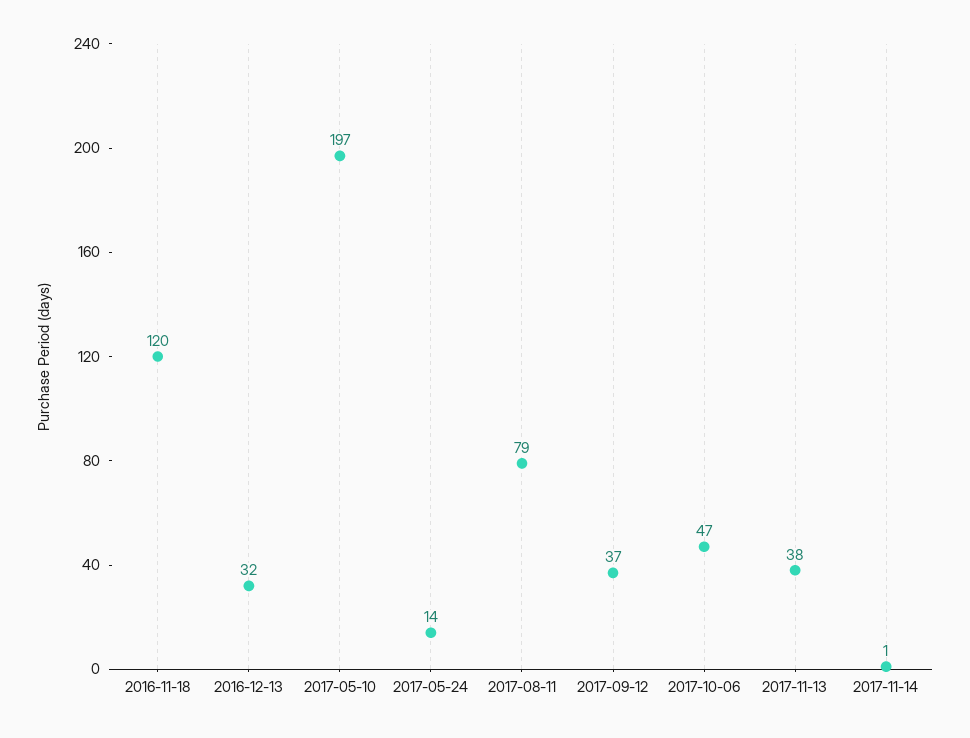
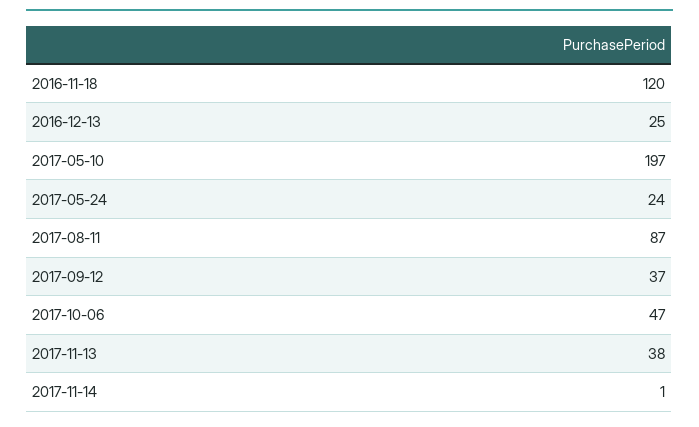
  {
    "2016-11-18": 120,
-   "2016-12-13": 32,
+   "2016-12-13": 25,
    "2017-05-10": 197,
-   "2017-05-24": 14,
+   "2017-05-24": 24,
-   "2017-08-11": 79,
+   "2017-08-11": 87,
    "2017-09-12": 37,
    "2017-10-06": 47,
    "2017-11-13": 38,
    "2017-11-14": 1
  }

